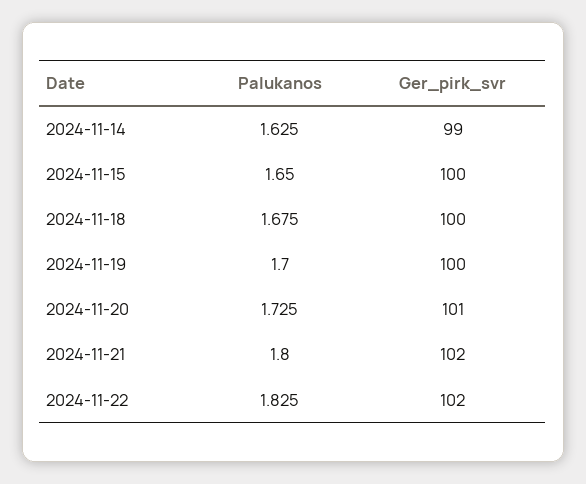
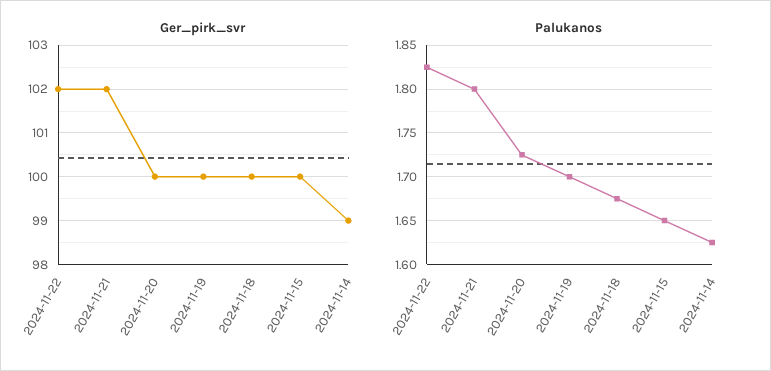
  {
    "Palukanos": {
      "2024-11-14": 1.625,
      "2024-11-15": 1.65,
      "2024-11-18": 1.675,
      "2024-11-19": 1.7,
      "2024-11-20": 1.725,
      "2024-11-21": 1.8,
      "2024-11-22": 1.825
    },
    "Ger_pirk_svr": {
      "2024-11-14": 99,
      "2024-11-15": 100,
      "2024-11-18": 100,
      "2024-11-19": 100,
-     "2024-11-20": 101,
+     "2024-11-20": 100,
      "2024-11-21": 102,
      "2024-11-22": 102
    }
  }

